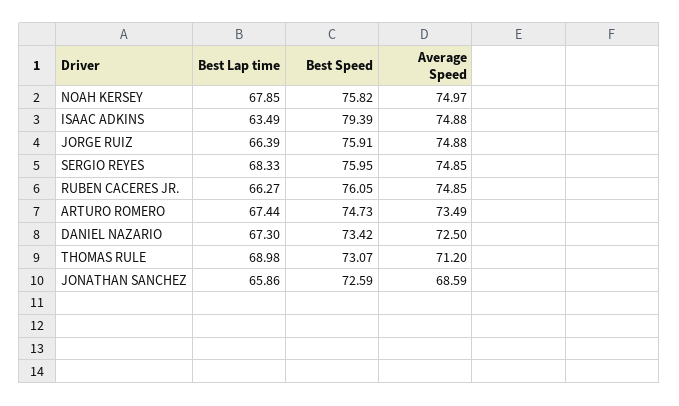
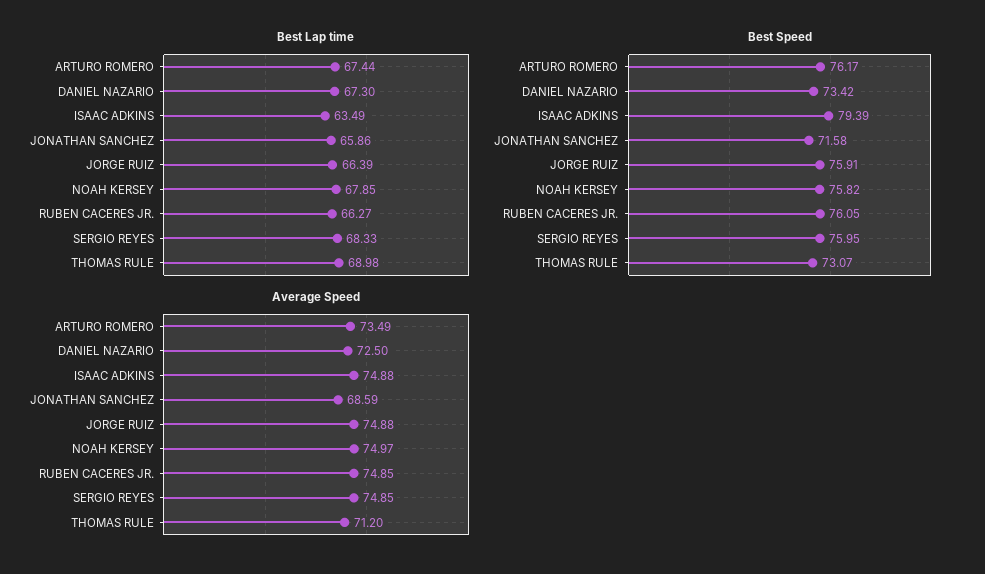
  {
    "Best Lap time": {
      "NOAH KERSEY": 67.85,
      "ISAAC ADKINS": 63.49,
      "JORGE RUIZ": 66.39,
      "SERGIO REYES": 68.33,
      "RUBEN CACERES JR.": 66.27,
      "ARTURO ROMERO": 67.44,
      "DANIEL NAZARIO": 67.3,
      "THOMAS RULE": 68.98,
      "JONATHAN SANCHEZ": 65.86
    },
    "Best Speed": {
      "NOAH KERSEY": 75.82,
      "ISAAC ADKINS": 79.39,
      "JORGE RUIZ": 75.91,
      "SERGIO REYES": 75.95,
      "RUBEN CACERES JR.": 76.05,
-     "ARTURO ROMERO": 74.73,
+     "ARTURO ROMERO": 76.17,
      "DANIEL NAZARIO": 73.42,
      "THOMAS RULE": 73.07,
-     "JONATHAN SANCHEZ": 72.59
+     "JONATHAN SANCHEZ": 71.58
    },
    "Average Speed": {
      "NOAH KERSEY": 74.97,
      "ISAAC ADKINS": 74.88,
      "JORGE RUIZ": 74.88,
      "SERGIO REYES": 74.85,
      "RUBEN CACERES JR.": 74.85,
      "ARTURO ROMERO": 73.49,
      "DANIEL NAZARIO": 72.5,
      "THOMAS RULE": 71.2,
      "JONATHAN SANCHEZ": 68.59
    }
  }

